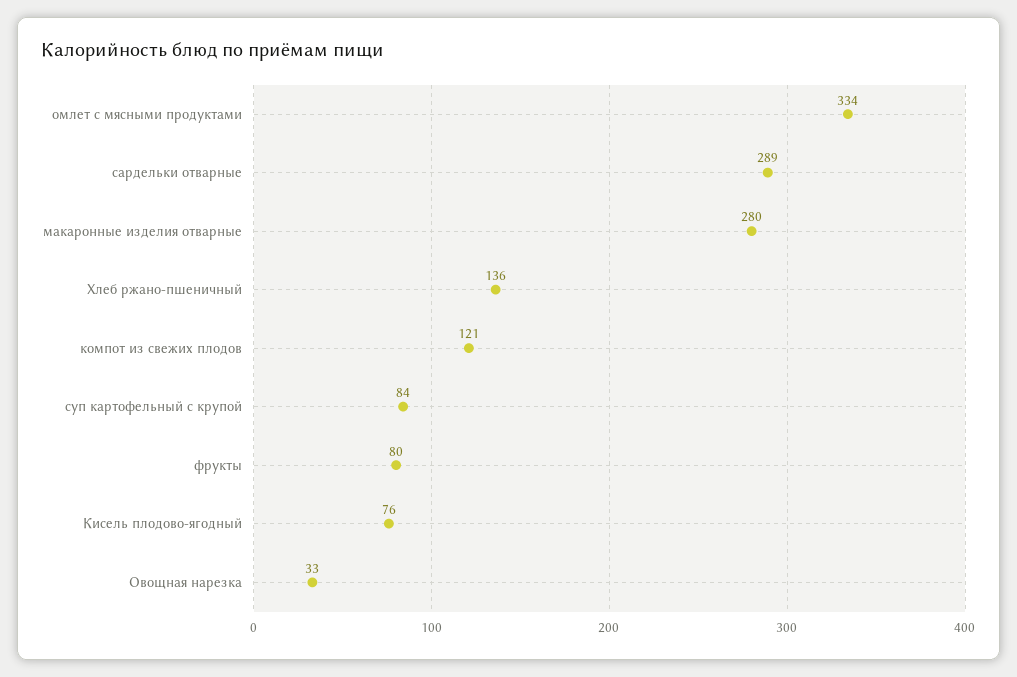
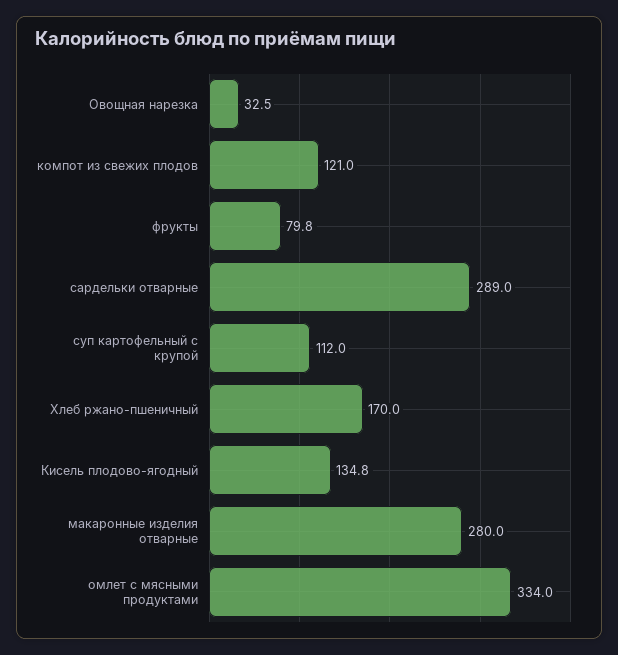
  {
    "омлет с мясными продуктами": 334,
    "сардельки отварные": 289,
    "макаронные изделия отварные": 280,
-   "Хлеб ржано-пшеничный": 136,
+   "Хлеб ржано-пшеничный": 170,
    "компот из свежих плодов": 121,
-   "суп картофельный с крупой": 84,
+   "суп картофельный с крупой": 112,
    "фрукты": 79.8,
-   "Кисель плодово-ягодный": 76,
+   "Кисель плодово-ягодный": 134.8,
    "Овощная нарезка": 32.5
  }

